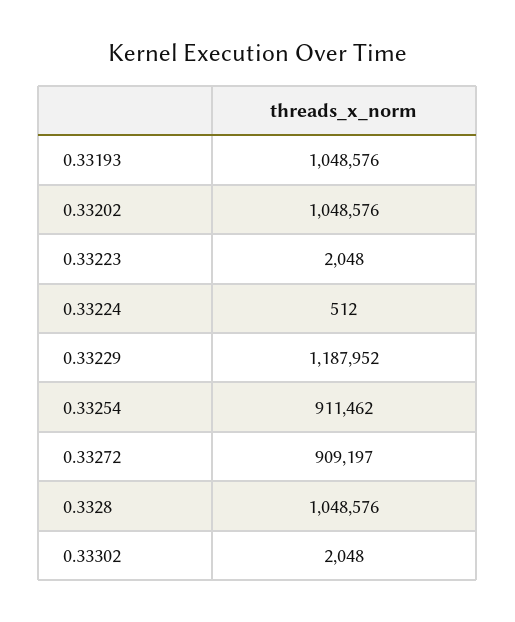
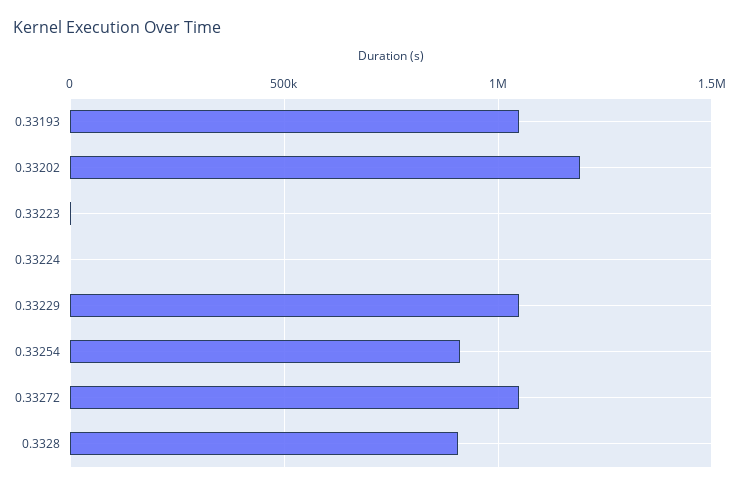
  {
    "0.33193": 1048576,
-   "0.33202": 1048576,
+   "0.33202": 1200000,
    "0.33223": 2048,
    "0.33224": 512,
-   "0.33229": 1187952,
+   "0.33229": 1050000,
    "0.33254": 911462,
-   "0.33272": 909197,
+   "0.33272": 1050000,
-   "0.3328": 1048576,
+   "0.3328": 900000
-   "0.33302": 2048
  }

